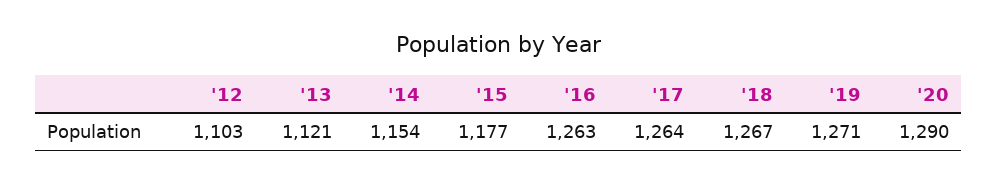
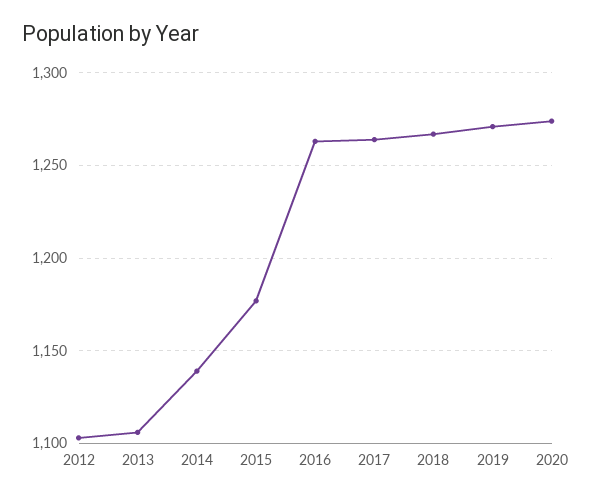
  {
    "'12": 1103,
-   "'13": 1121,
+   "'13": 1105,
-   "'14": 1154,
+   "'14": 1140,
    "'15": 1177,
    "'16": 1263,
    "'17": 1264,
    "'18": 1267,
    "'19": 1271,
-   "'20": 1290
+   "'20": 1275
  }

